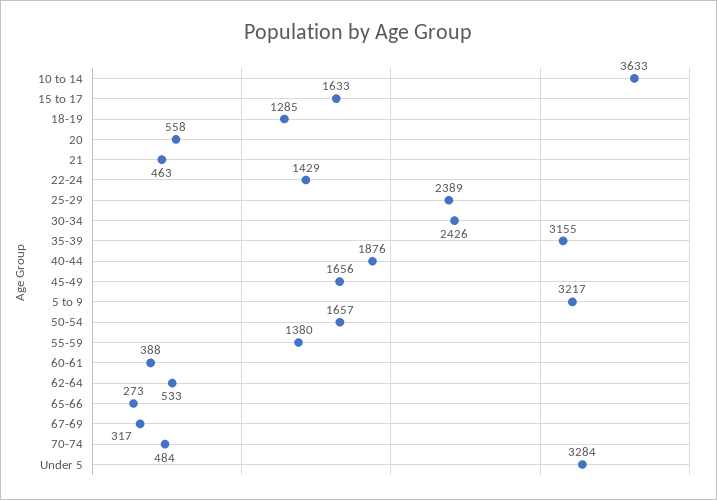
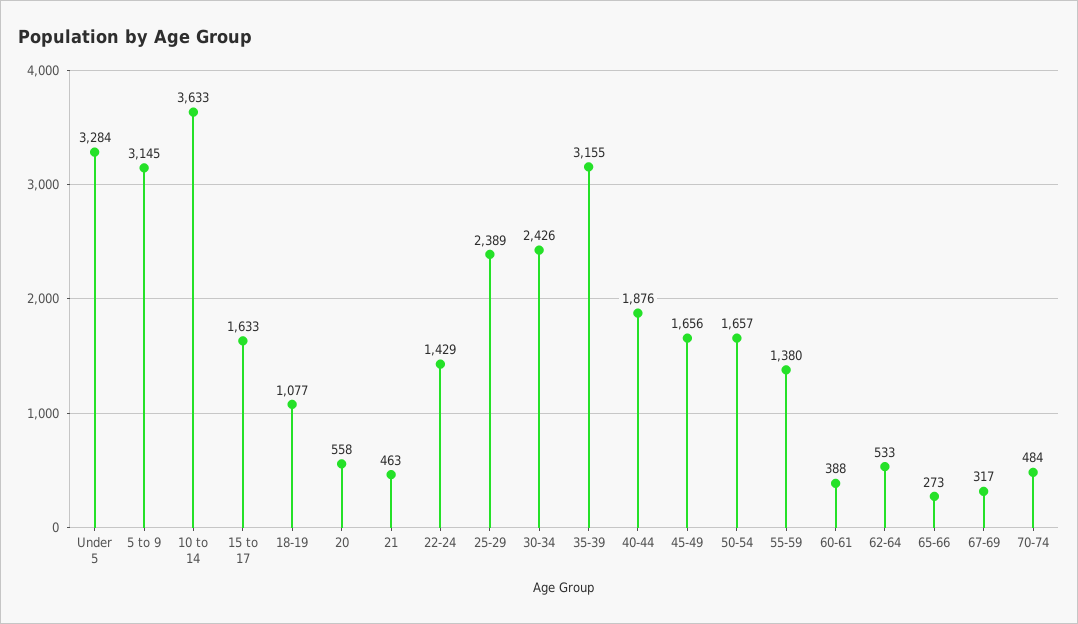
  {
    "10 to 14": 3633,
    "15 to 17": 1633,
-   "18-19": 1285,
+   "18-19": 1077,
    "20": 558,
    "21": 463,
    "22-24": 1429,
    "25-29": 2389,
    "30-34": 2426,
    "35-39": 3155,
    "40-44": 1876,
    "45-49": 1656,
-   "5 to 9": 3217,
+   "5 to 9": 3145,
    "50-54": 1657,
    "55-59": 1380,
    "60-61": 388,
    "62-64": 533,
    "65-66": 273,
    "67-69": 317,
    "70-74": 484,
    "Under 5": 3284
  }

